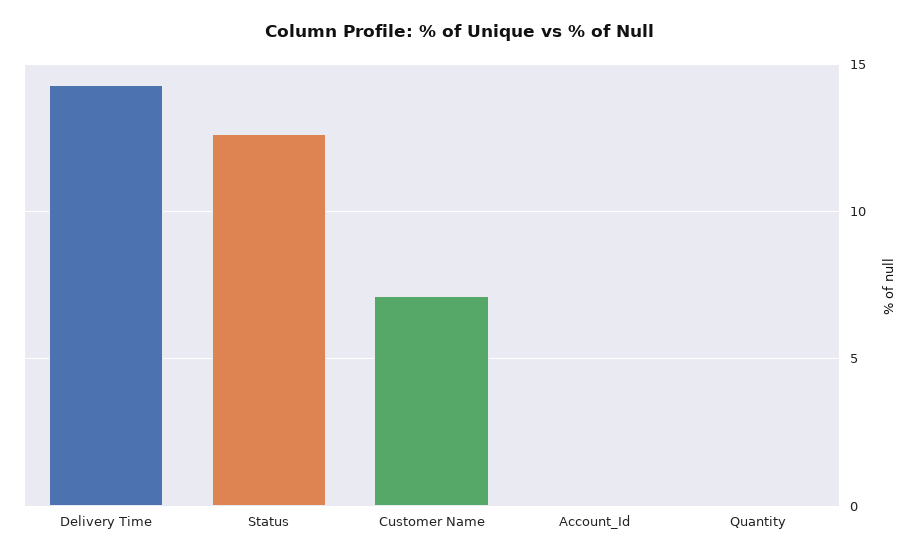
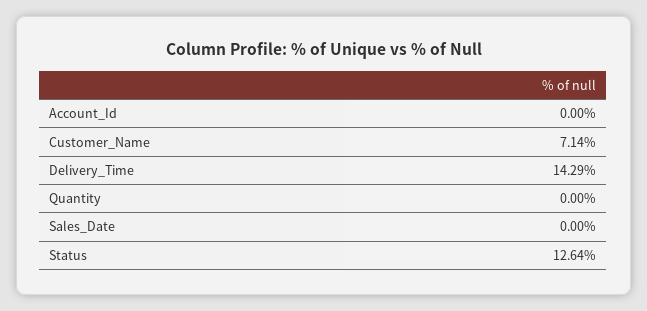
  {
    "Delivery Time": 14.29,
    "Status": 12.64,
    "Customer Name": 7.14,
    "Account_Id": 0,
-   "Quantity": 0
+   "Quantity": 0,
+   "Sales_Date": 0
  }

